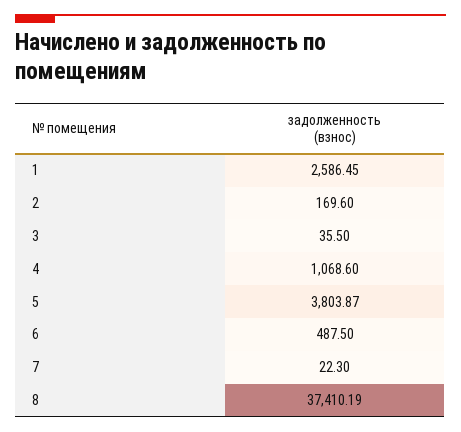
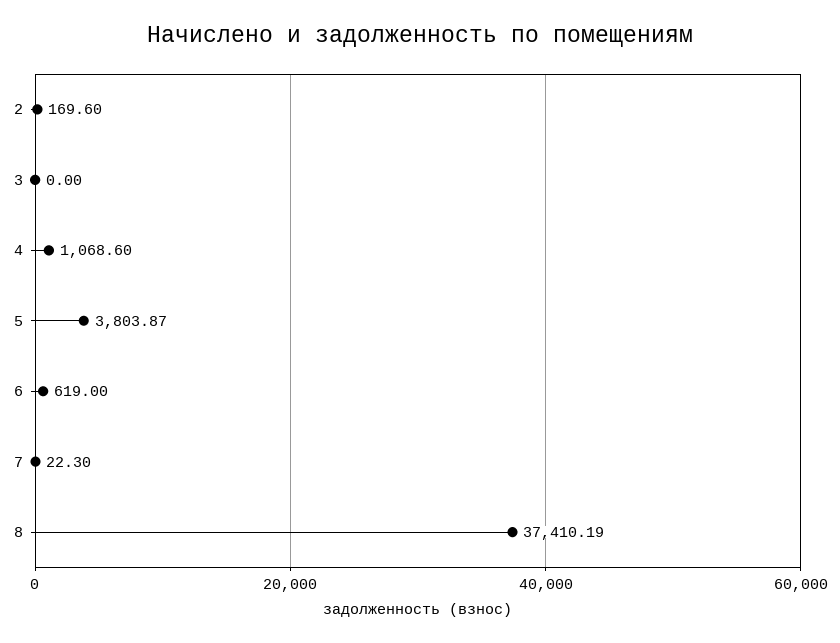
  {
-   "1": 2586.45,
    "2": 169.6,
-   "3": 35.5,
+   "3": 0,
    "4": 1068.6,
    "5": 3803.87,
-   "6": 487.5,
+   "6": 619,
    "7": 22.3,
    "8": 37410.19
  }

